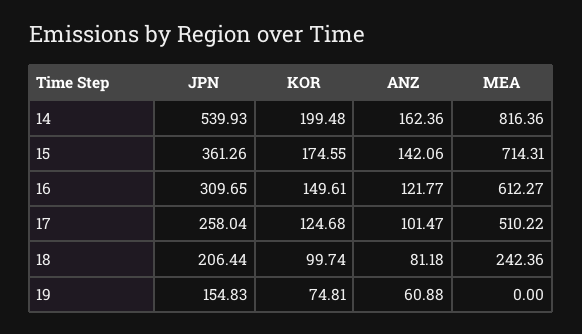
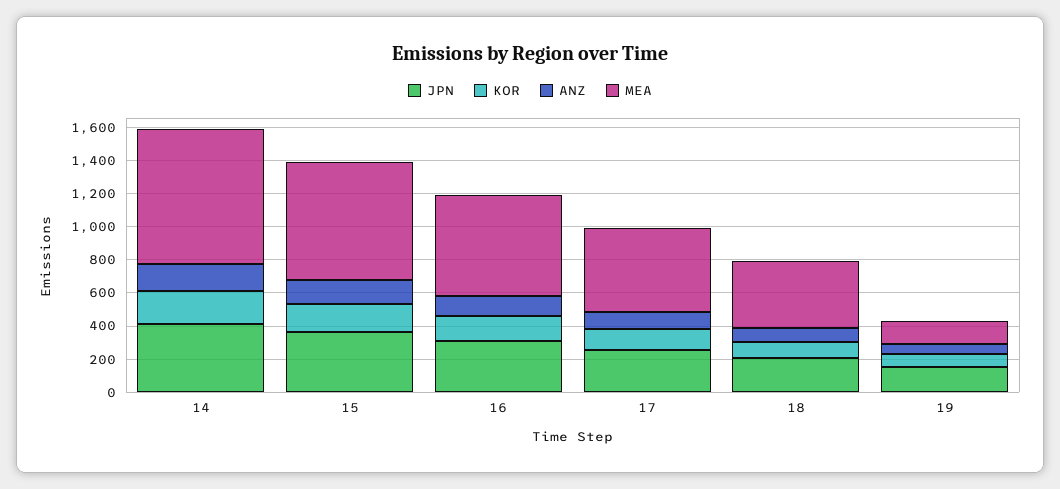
  {
    "JPN": {
-     "14": 539.93,
+     "14": 400,
      "15": 361.26,
      "16": 309.65,
      "17": 258.04,
      "18": 206.44,
      "19": 154.83
    },
    "KOR": {
      "14": 199.48,
      "15": 174.55,
      "16": 149.61,
      "17": 124.68,
      "18": 99.74,
      "19": 74.81
    },
    "ANZ": {
      "14": 162.36,
      "15": 142.06,
      "16": 121.77,
      "17": 101.47,
      "18": 81.18,
      "19": 60.88
    },
    "MEA": {
      "14": 816.36,
      "15": 714.31,
      "16": 612.27,
      "17": 510.22,
-     "18": 242.36,
+     "18": 400,
-     "19": 0
+     "19": 150
    }
  }

